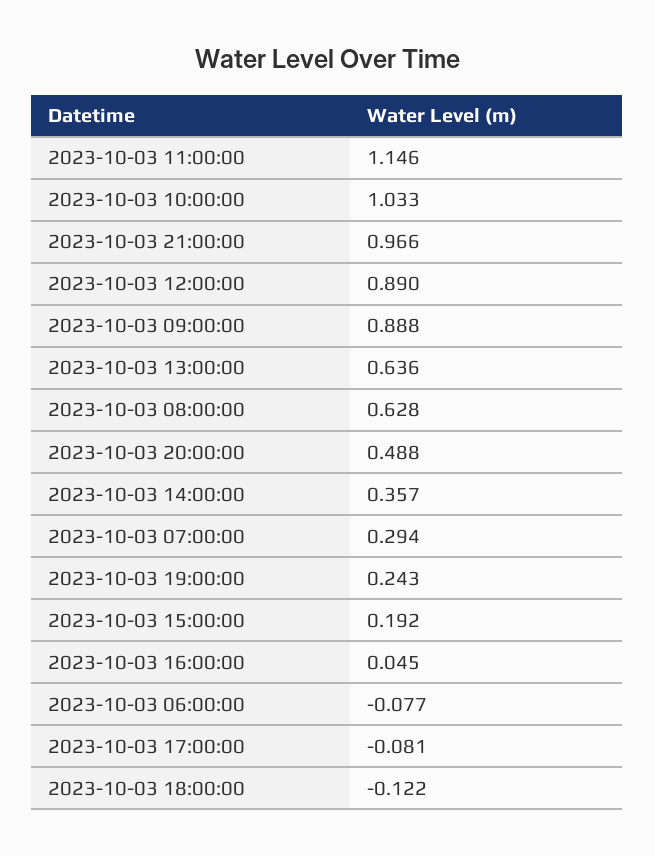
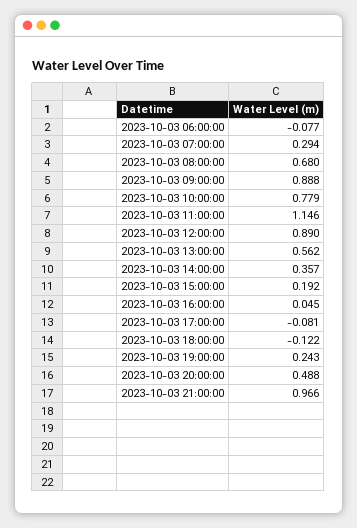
  {
    "2023-10-03 11:00:00": 1.146,
-   "2023-10-03 10:00:00": 1.033,
+   "2023-10-03 10:00:00": 0.779,
    "2023-10-03 21:00:00": 0.966,
    "2023-10-03 12:00:00": 0.89,
    "2023-10-03 09:00:00": 0.888,
-   "2023-10-03 13:00:00": 0.636,
+   "2023-10-03 13:00:00": 0.562,
-   "2023-10-03 08:00:00": 0.628,
+   "2023-10-03 08:00:00": 0.68,
    "2023-10-03 20:00:00": 0.488,
    "2023-10-03 14:00:00": 0.357,
    "2023-10-03 07:00:00": 0.294,
    "2023-10-03 19:00:00": 0.243,
    "2023-10-03 15:00:00": 0.192,
    "2023-10-03 16:00:00": 0.045,
    "2023-10-03 06:00:00": -0.077,
    "2023-10-03 17:00:00": -0.081,
    "2023-10-03 18:00:00": -0.122
  }

